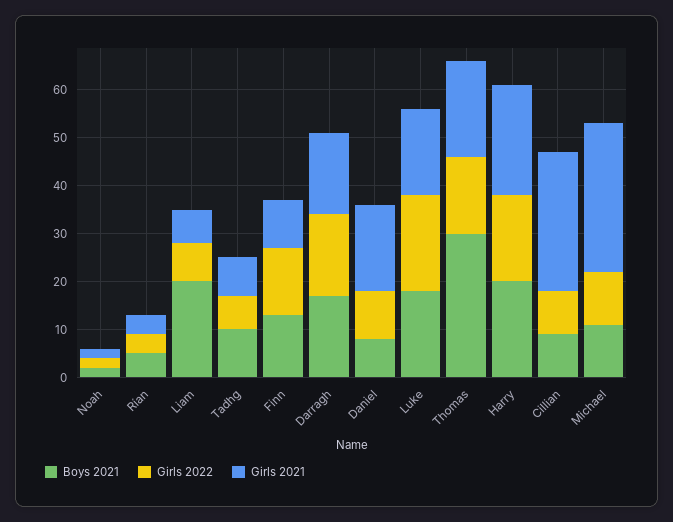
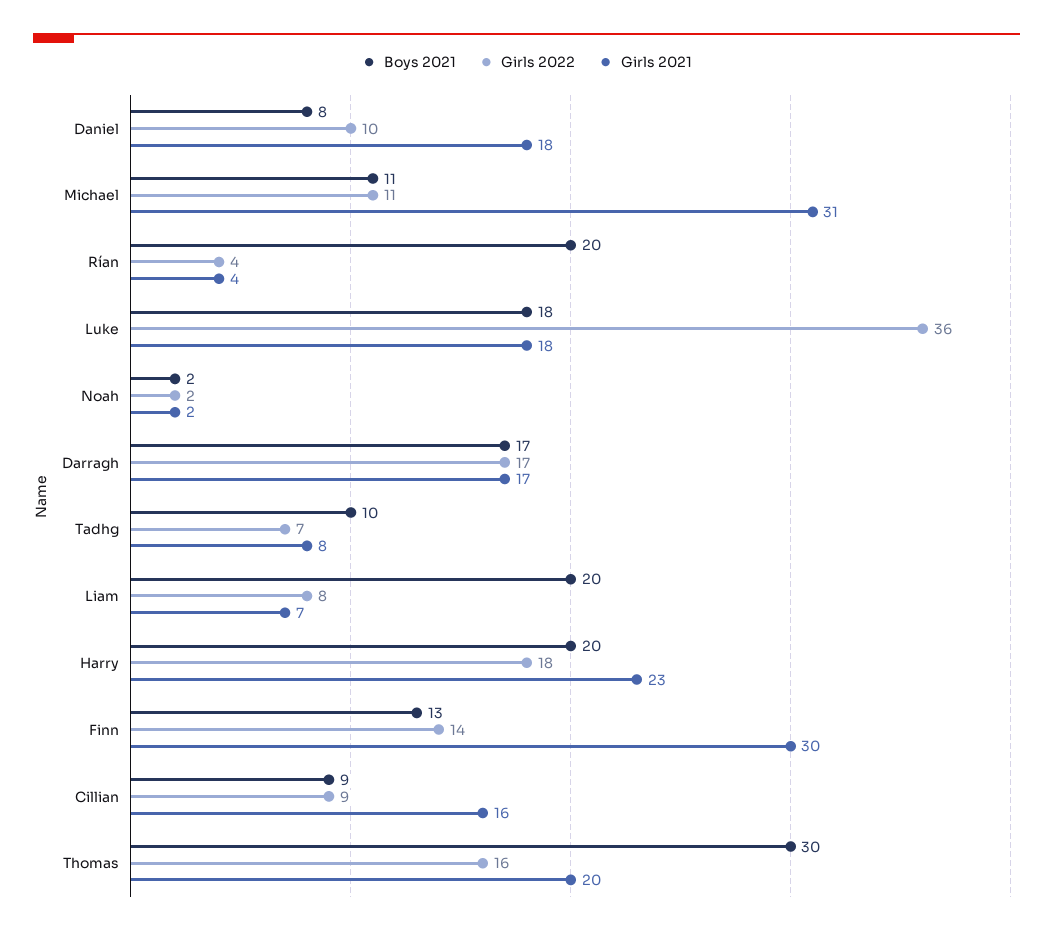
  {
    "Boys 2021": {
      "Noah": 2,
-     "Rían": 5,
+     "Rían": 20,
      "Liam": 20,
      "Tadhg": 10,
      "Finn": 13,
      "Darragh": 17,
      "Daniel": 8,
      "Luke": 18,
      "Thomas": 30,
      "Harry": 20,
      "Cillian": 9,
      "Michael": 11
    },
    "Girls 2022": {
      "Noah": 2,
      "Rían": 4,
      "Liam": 8,
      "Tadhg": 7,
      "Finn": 14,
      "Darragh": 17,
      "Daniel": 10,
-     "Luke": 20,
+     "Luke": 36,
      "Thomas": 16,
      "Harry": 18,
      "Cillian": 9,
      "Michael": 11
    },
    "Girls 2021": {
      "Noah": 2,
      "Rían": 4,
      "Liam": 7,
      "Tadhg": 8,
-     "Finn": 10,
+     "Finn": 30,
      "Darragh": 17,
      "Daniel": 18,
      "Luke": 18,
      "Thomas": 20,
      "Harry": 23,
-     "Cillian": 30,
+     "Cillian": 16,
      "Michael": 31
    }
  }

